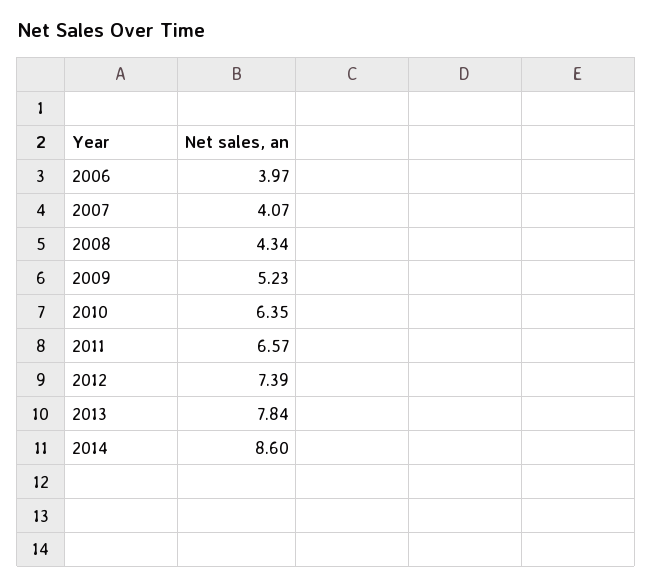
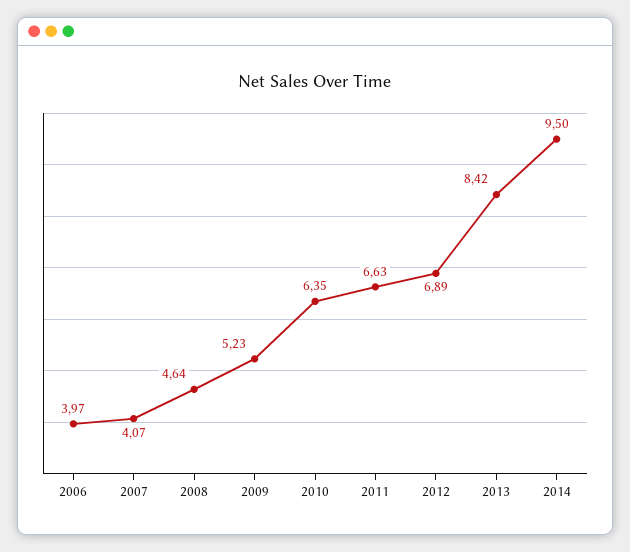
  {
    "2006": 3.97,
    "2007": 4.07,
-   "2008": 4.34,
+   "2008": 4.64,
    "2009": 5.23,
    "2010": 6.35,
-   "2011": 6.57,
+   "2011": 6.63,
-   "2012": 7.39,
+   "2012": 6.89,
-   "2013": 7.84,
+   "2013": 8.42,
-   "2014": 8.6
+   "2014": 9.5
  }

